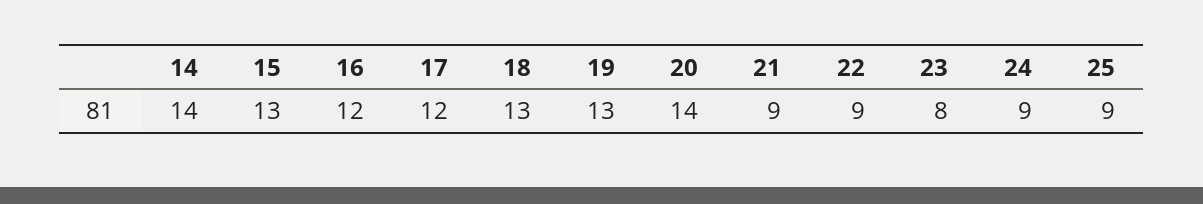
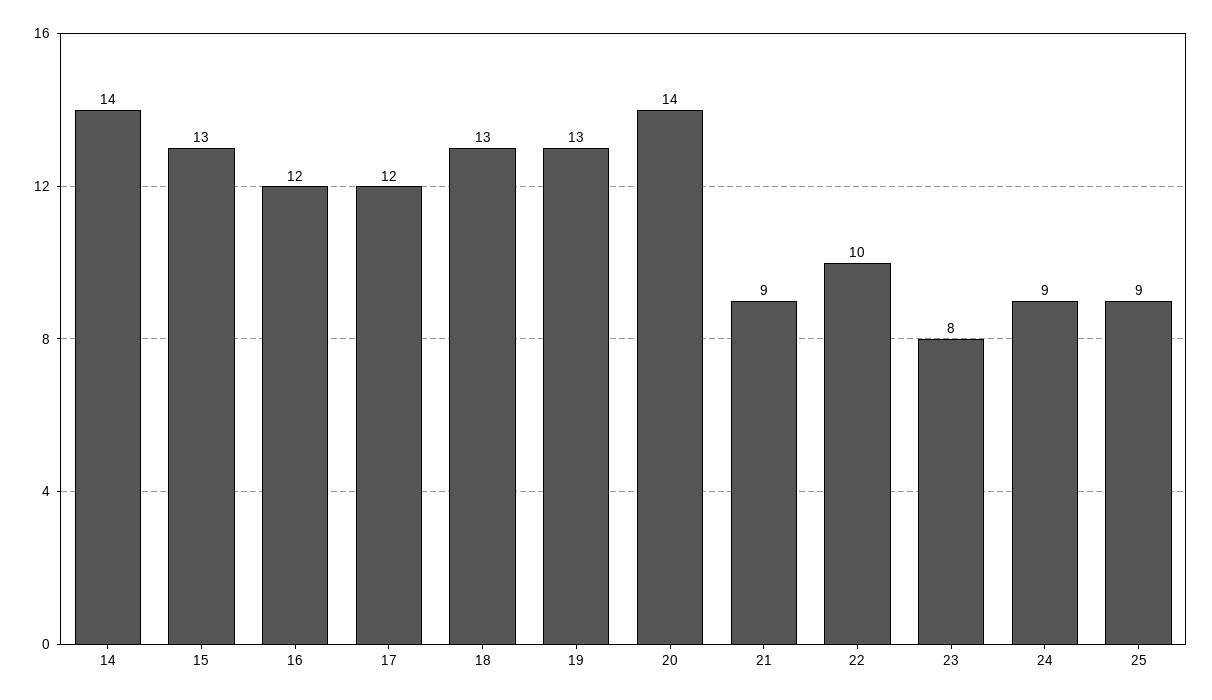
  {
    "14": 14,
    "15": 13,
    "16": 12,
    "17": 12,
    "18": 13,
    "19": 13,
    "20": 14,
    "21": 9,
-   "22": 9,
+   "22": 10,
    "23": 8,
    "24": 9,
    "25": 9
  }

